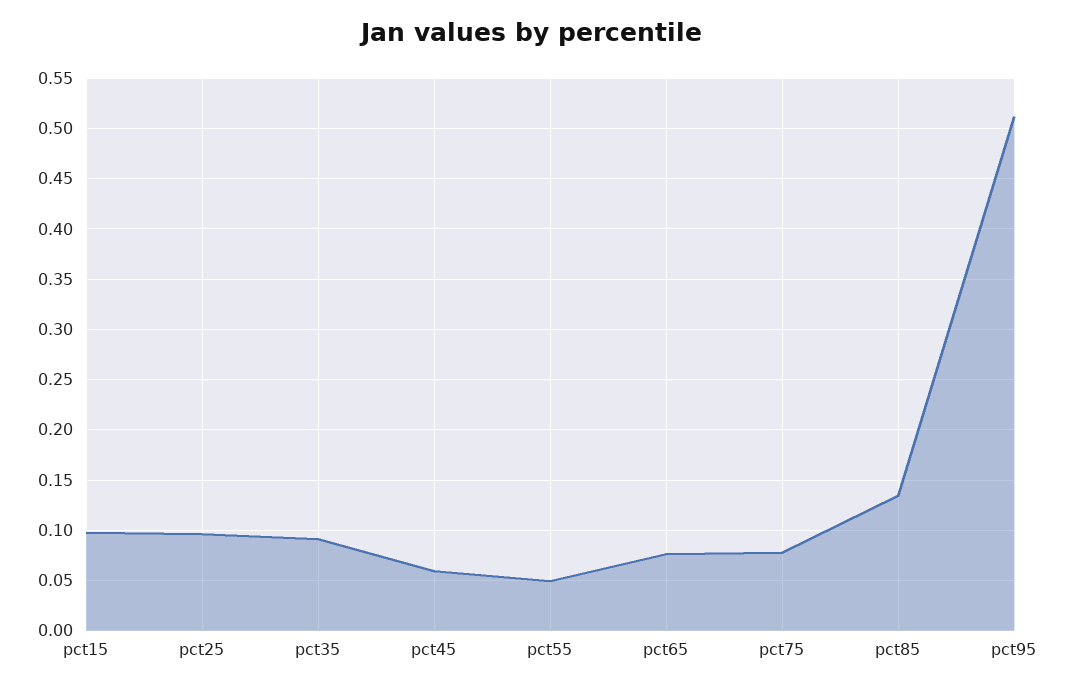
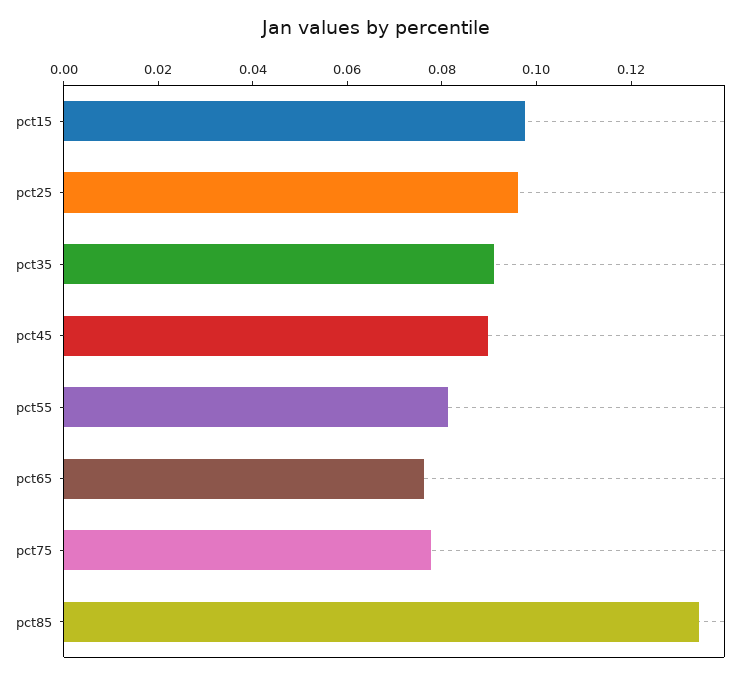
  {
    "pct15": 0.1,
    "pct25": 0.095,
    "pct35": 0.09,
-   "pct45": 0.06,
+   "pct45": 0.09,
-   "pct55": 0.05,
+   "pct55": 0.08,
    "pct65": 0.075,
    "pct75": 0.08,
-   "pct85": 0.135,
+   "pct85": 0.135
-   "pct95": 0.51
  }

